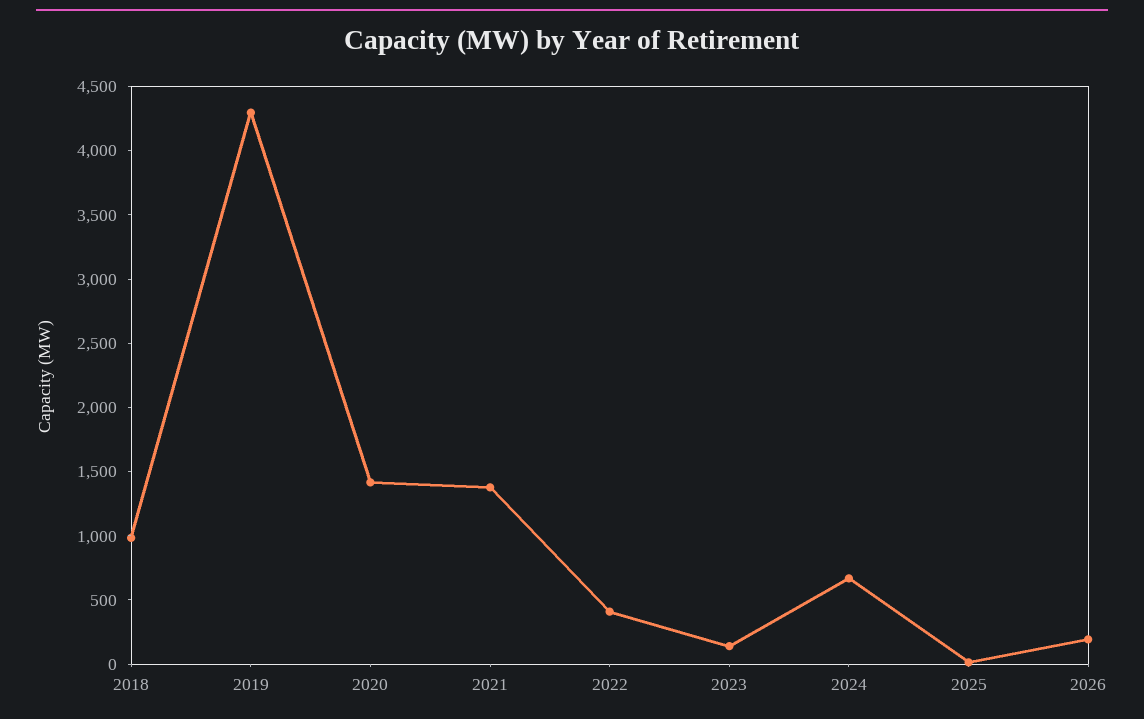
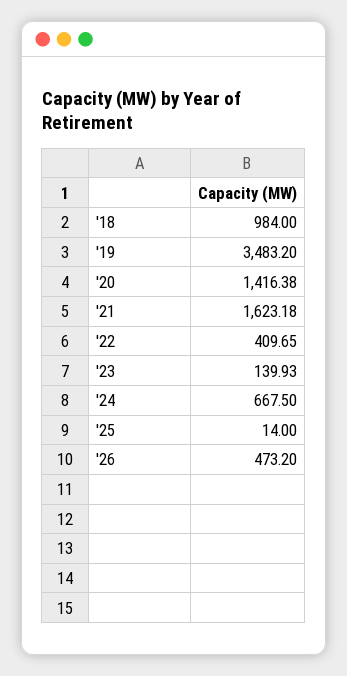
  {
    "2018": 984,
-   "2019": 4300,
+   "2019": 3483.2,
    "2020": 1416.38,
-   "2021": 1400,
+   "2021": 1623.18,
    "2022": 409.65,
    "2023": 139.93,
    "2024": 667.5,
    "2025": 14,
-   "2026": 200
+   "2026": 473.2
  }

